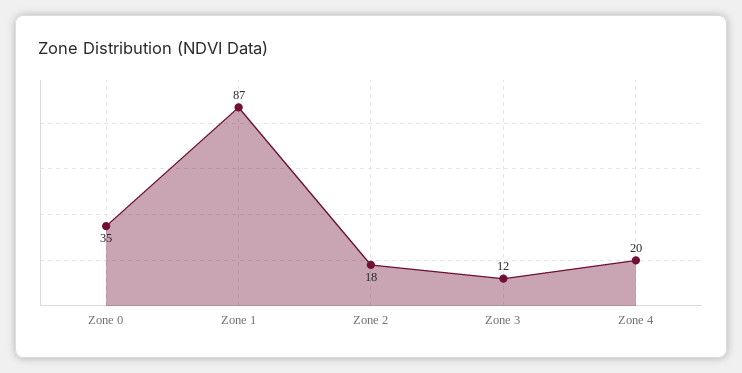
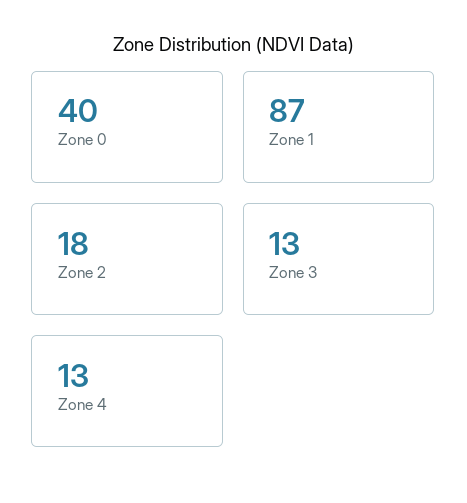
  {
-   "Zone 0": 35,
+   "Zone 0": 40,
    "Zone 1": 87,
    "Zone 2": 18,
-   "Zone 3": 12,
+   "Zone 3": 13,
-   "Zone 4": 20
+   "Zone 4": 13
  }

